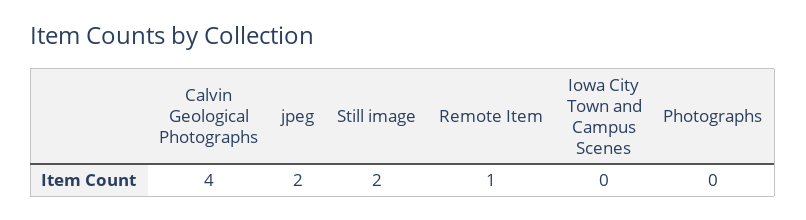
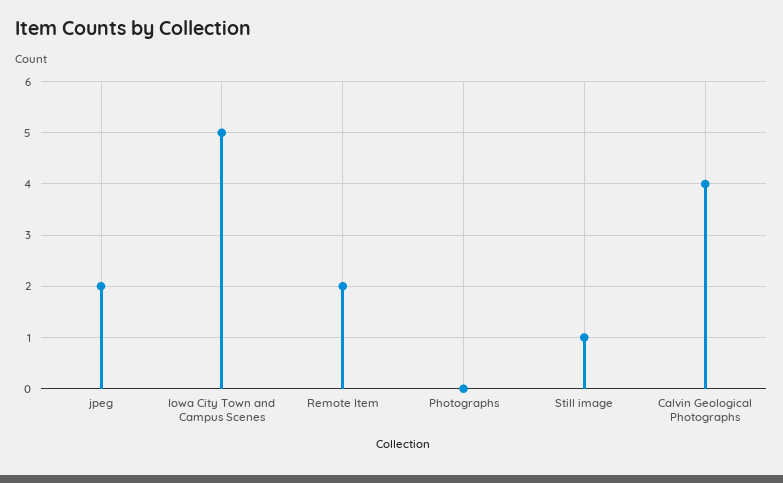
  {
    "Calvin Geological Photographs": 4,
    "jpeg": 2,
-   "Still image": 2,
+   "Still image": 1,
-   "Remote Item": 1,
+   "Remote Item": 2,
-   "Iowa City Town and Campus Scenes": 0,
+   "Iowa City Town and Campus Scenes": 5,
    "Photographs": 0
  }

